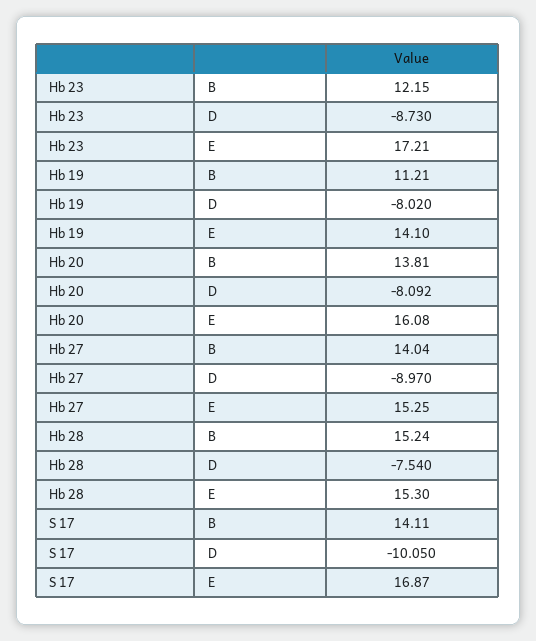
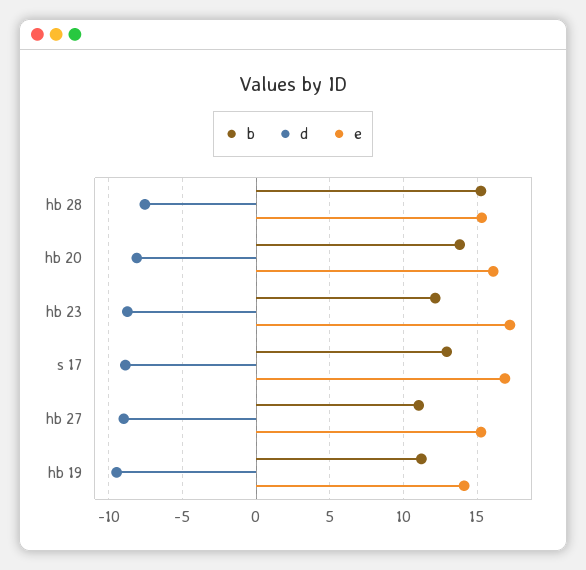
  {
    "B": {
      "Hb 23": 12.15,
      "Hb 19": 11.21,
      "Hb 20": 13.81,
-     "Hb 27": 14.04,
+     "Hb 27": 11,
      "Hb 28": 15.24,
-     "S 17": 14.11
+     "S 17": 13
    },
    "D": {
      "Hb 23": -8.73,
-     "Hb 19": -8.02,
+     "Hb 19": -9.5,
      "Hb 20": -8.092,
      "Hb 27": -8.97,
      "Hb 28": -7.54,
-     "S 17": -10.05
+     "S 17": -9
    },
    "E": {
      "Hb 23": 17.21,
      "Hb 19": 14.1,
      "Hb 20": 16.08,
      "Hb 27": 15.25,
      "Hb 28": 15.3,
      "S 17": 16.87
    }
  }

